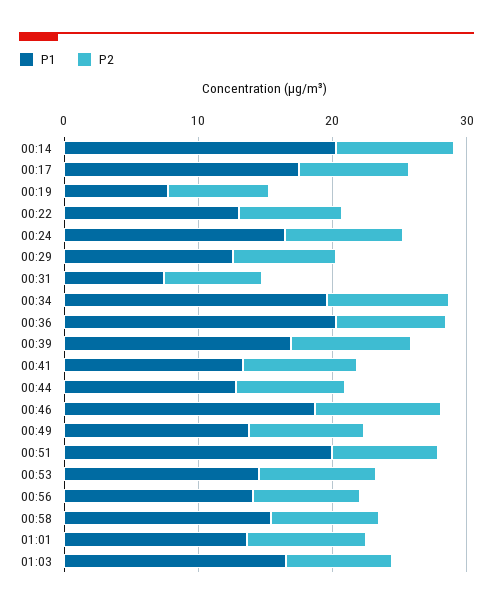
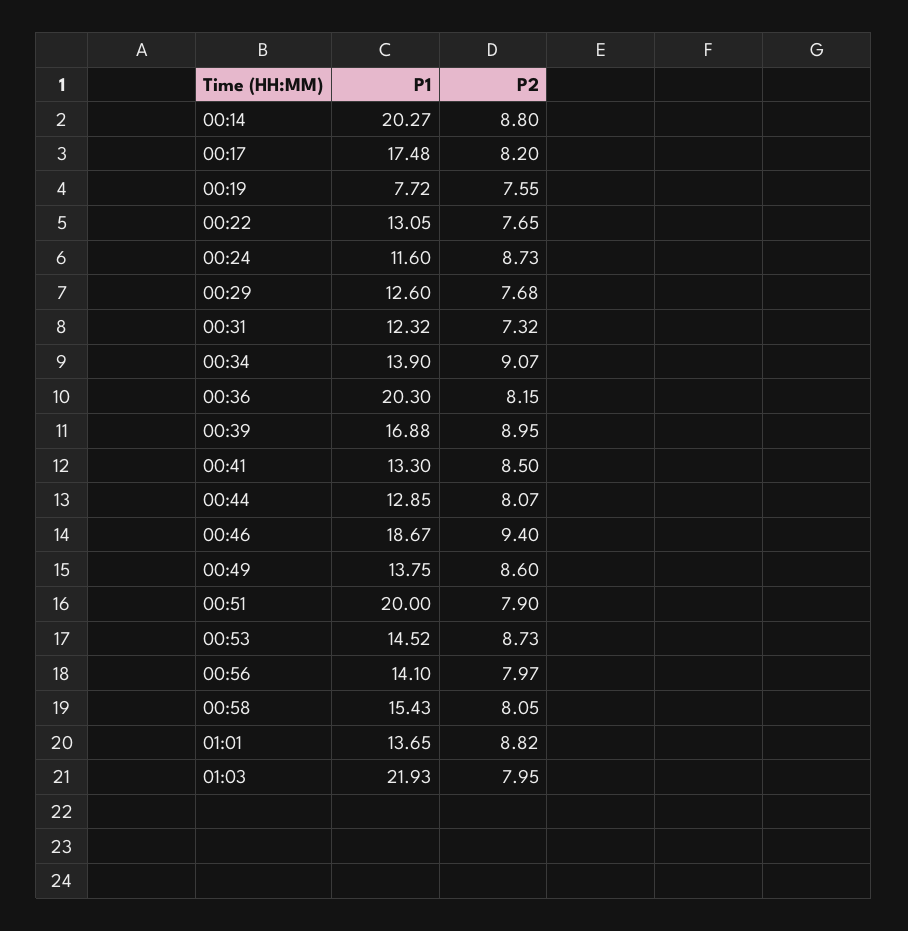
  {
    "P1": {
      "00:14": 20.27,
      "00:17": 17.48,
      "00:19": 7.72,
      "00:22": 13.05,
-     "00:24": 16,
+     "00:24": 11.6,
      "00:29": 12.6,
-     "00:31": 8,
+     "00:31": 12.32,
-     "00:34": 20,
+     "00:34": 13.9,
      "00:36": 20.3,
      "00:39": 16.88,
      "00:41": 13.3,
      "00:44": 12.85,
      "00:46": 18.67,
      "00:49": 13.75,
      "00:51": 20,
      "00:53": 14.52,
      "00:56": 14.1,
      "00:58": 15.43,
      "01:01": 13.65,
-     "01:03": 16
+     "01:03": 21.93
    },
    "P2": {
      "00:14": 8.8,
      "00:17": 8.2,
      "00:19": 7.55,
      "00:22": 7.65,
      "00:24": 8.73,
      "00:29": 7.68,
      "00:31": 7.32,
      "00:34": 9.07,
      "00:36": 8.15,
      "00:39": 8.95,
      "00:41": 8.5,
      "00:44": 8.07,
      "00:46": 9.4,
      "00:49": 8.6,
      "00:51": 7.9,
      "00:53": 8.73,
      "00:56": 7.97,
      "00:58": 8.05,
      "01:01": 8.82,
      "01:03": 7.95
    }
  }

